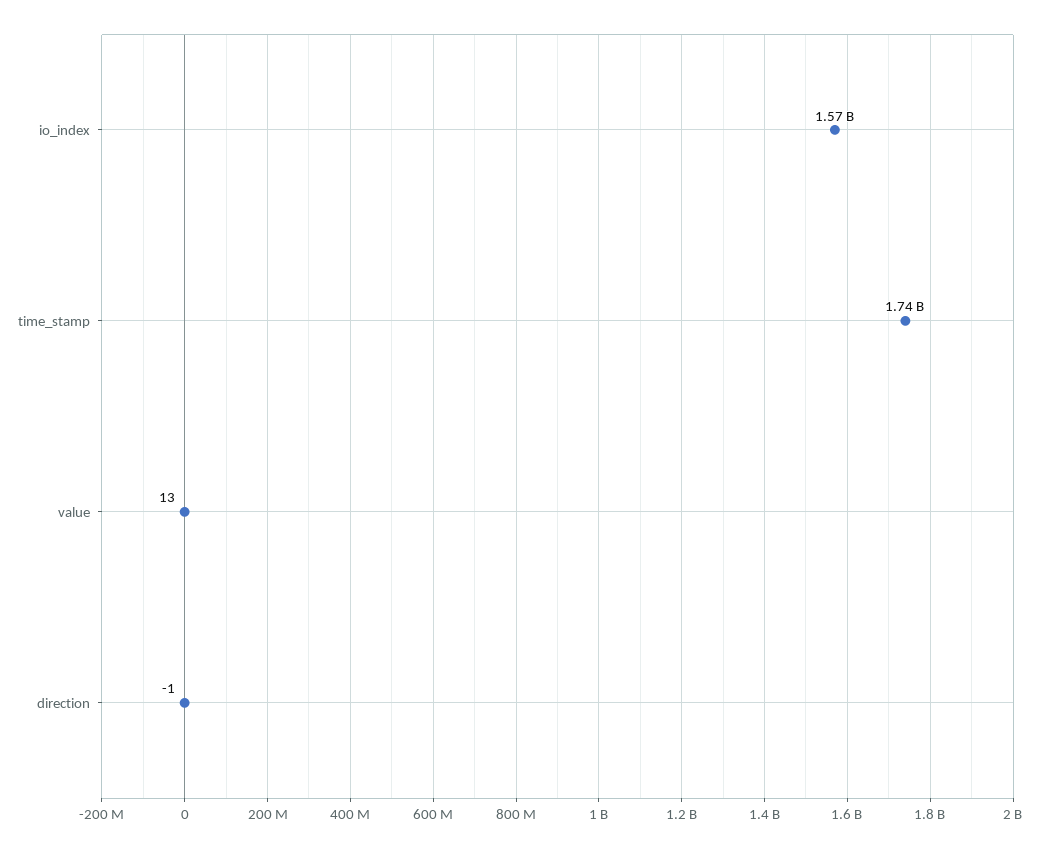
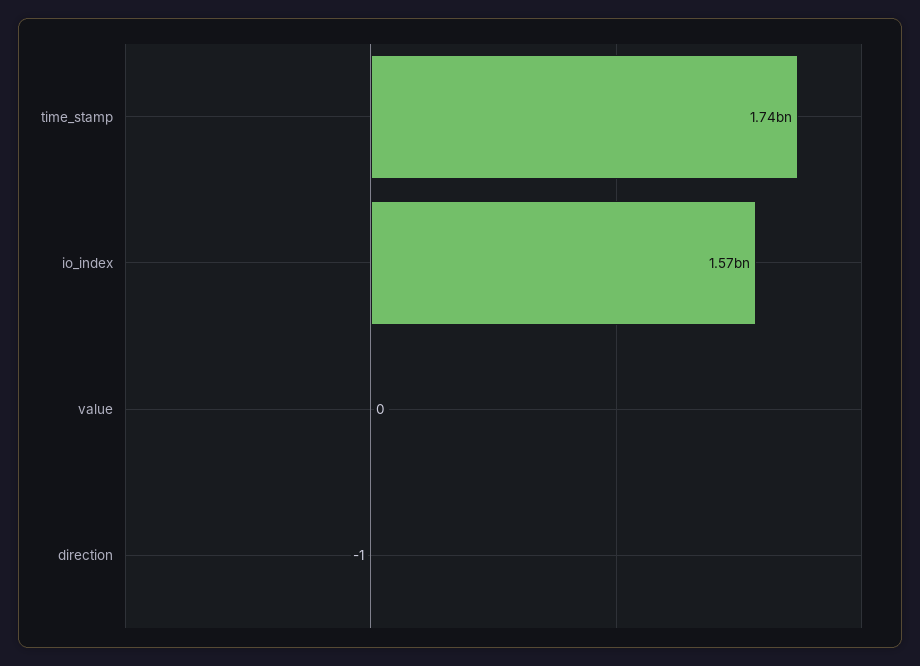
  {
    "io_index": 1570000000,
    "time_stamp": 1740000000,
-   "value": 13,
+   "value": 0,
    "direction": -1
  }

